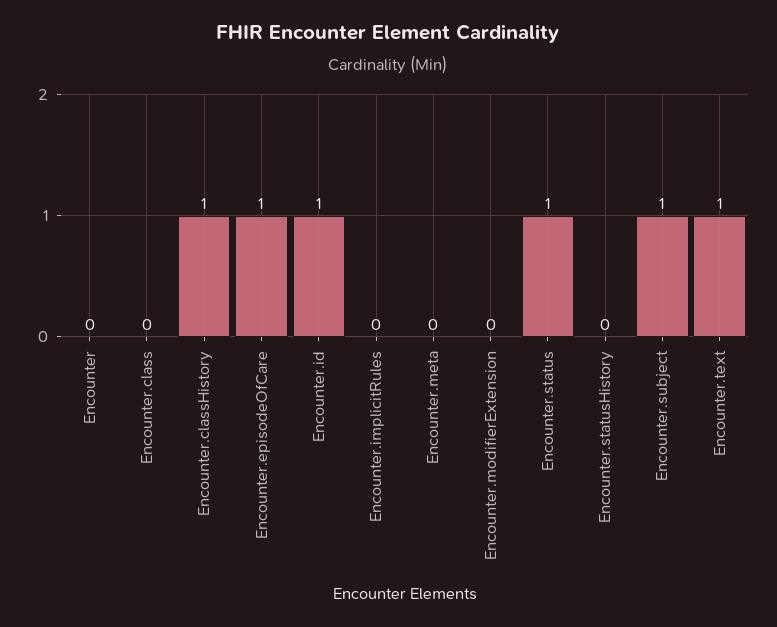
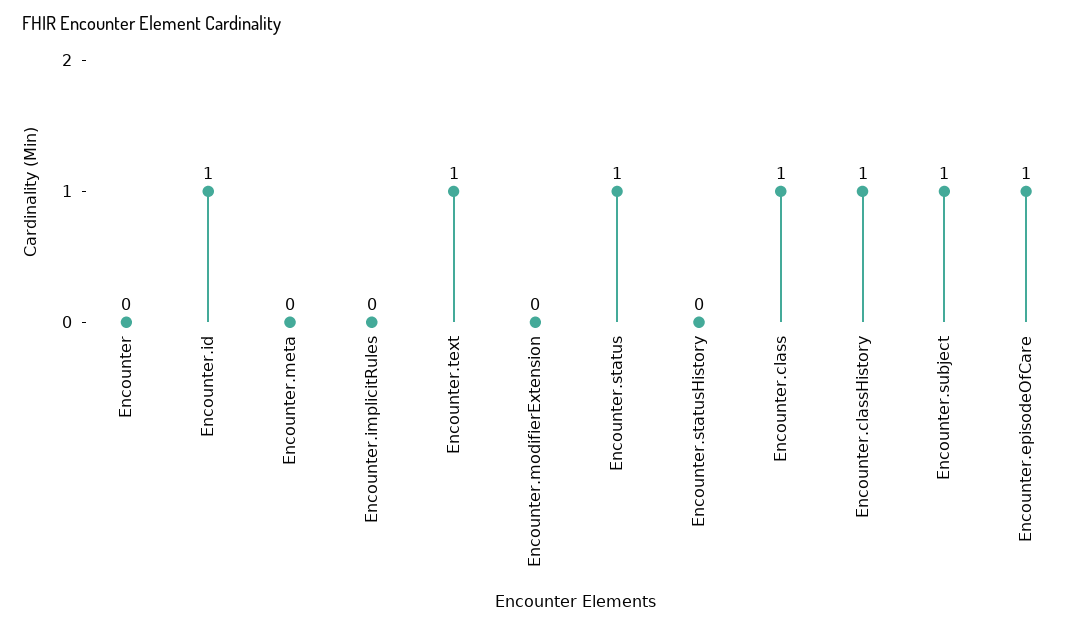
  {
    "Encounter": 0,
-   "Encounter.class": 0,
+   "Encounter.class": 1,
    "Encounter.classHistory": 1,
    "Encounter.episodeOfCare": 1,
    "Encounter.id": 1,
    "Encounter.implicitRules": 0,
    "Encounter.meta": 0,
    "Encounter.modifierExtension": 0,
    "Encounter.status": 1,
    "Encounter.statusHistory": 0,
    "Encounter.subject": 1,
    "Encounter.text": 1
  }

